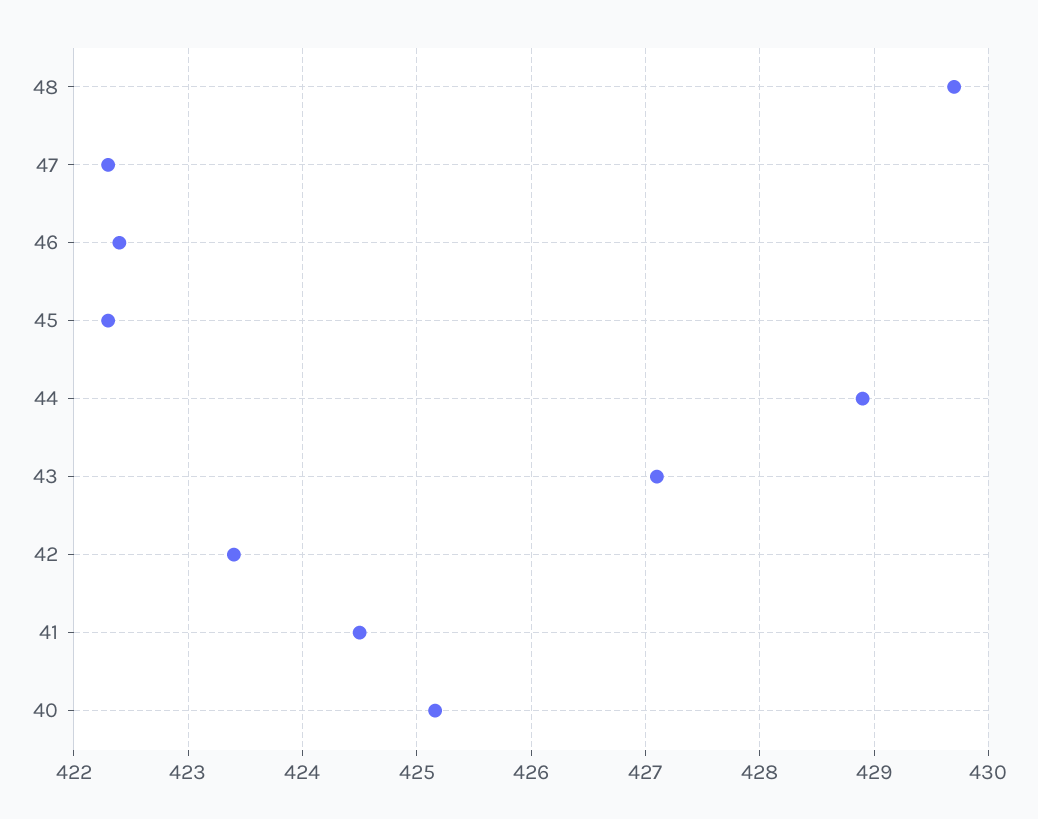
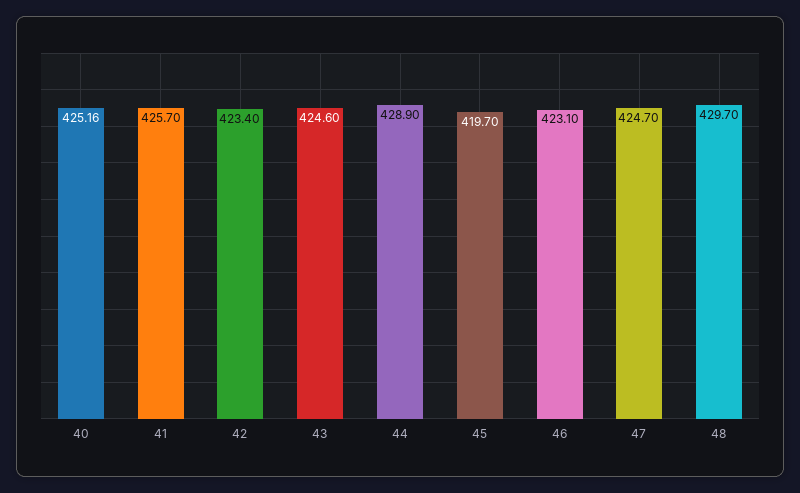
  {
    "48": 429.7,
-   "47": 422.3,
+   "47": 424.7,
-   "46": 422.4,
+   "46": 423.1,
-   "45": 422.3,
+   "45": 419.7,
    "44": 428.9,
-   "43": 427.1,
+   "43": 424.6,
    "42": 423.4,
-   "41": 424.5,
+   "41": 425.7,
    "40": 425.16
  }

